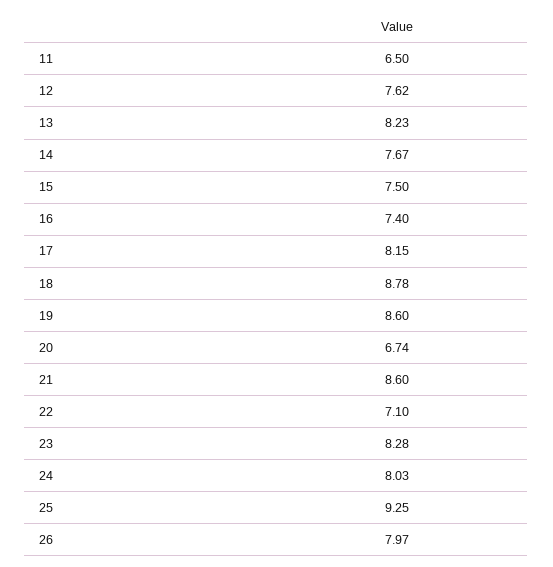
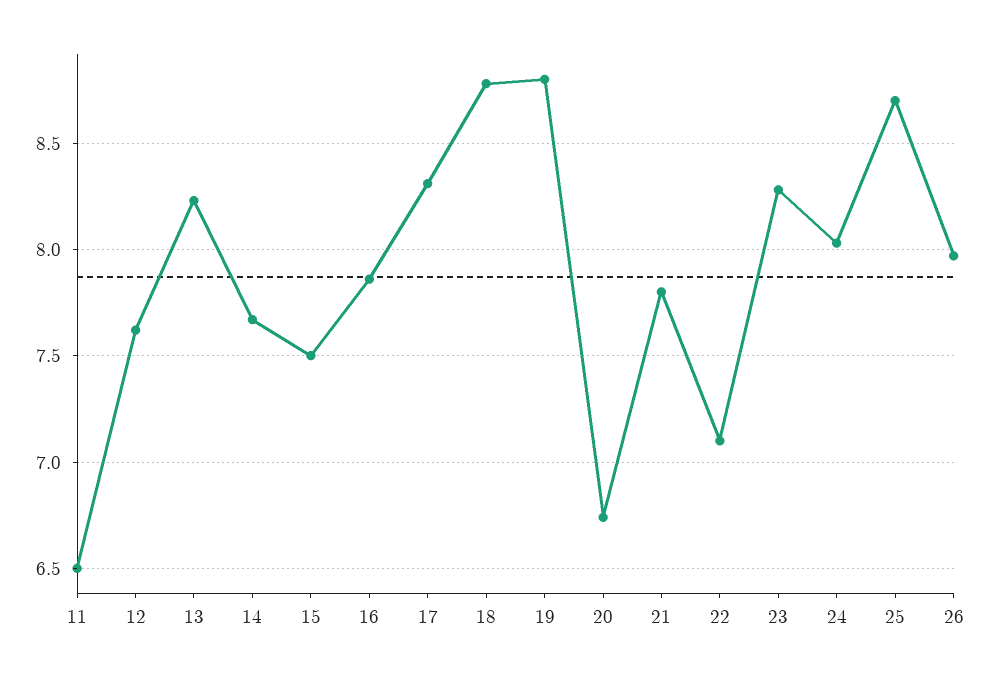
  {
    "11": 6.5,
    "12": 7.62,
    "13": 8.23,
    "14": 7.67,
    "15": 7.5,
-   "16": 7.4,
+   "16": 7.85,
-   "17": 8.15,
+   "17": 8.3,
    "18": 8.78,
-   "19": 8.6,
+   "19": 8.8,
    "20": 6.74,
-   "21": 8.6,
+   "21": 7.8,
    "22": 7.1,
    "23": 8.28,
    "24": 8.03,
-   "25": 9.25,
+   "25": 8.7,
    "26": 7.97
  }

